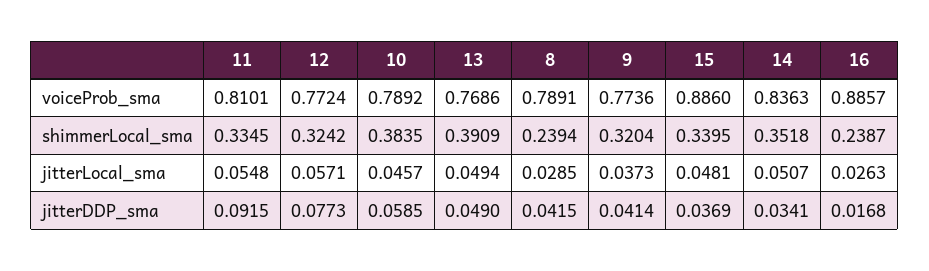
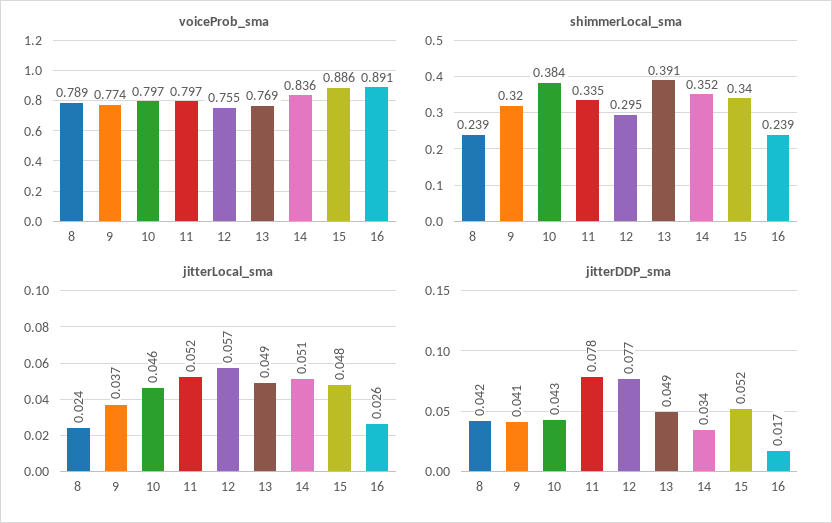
  {
    "voiceProb_sma": {
-     "11": 0.8101,
+     "11": 0.797,
-     "12": 0.7724,
+     "12": 0.755,
-     "10": 0.7892,
+     "10": 0.797,
      "13": 0.7686,
      "8": 0.7891,
      "9": 0.7736,
      "15": 0.886,
      "14": 0.8363,
-     "16": 0.8857
+     "16": 0.891
    },
    "shimmerLocal_sma": {
      "11": 0.3345,
-     "12": 0.3242,
+     "12": 0.295,
      "10": 0.3835,
      "13": 0.3909,
      "8": 0.2394,
      "9": 0.3204,
      "15": 0.3395,
      "14": 0.3518,
      "16": 0.2387
    },
    "jitterLocal_sma": {
-     "11": 0.0548,
+     "11": 0.052,
      "12": 0.0571,
      "10": 0.0457,
      "13": 0.0494,
-     "8": 0.0285,
+     "8": 0.024,
      "9": 0.0373,
      "15": 0.0481,
      "14": 0.0507,
      "16": 0.0263
    },
    "jitterDDP_sma": {
-     "11": 0.0915,
+     "11": 0.078,
      "12": 0.0773,
-     "10": 0.0585,
+     "10": 0.043,
      "13": 0.049,
      "8": 0.0415,
      "9": 0.0414,
-     "15": 0.0369,
+     "15": 0.052,
      "14": 0.0341,
      "16": 0.0168
    }
  }

